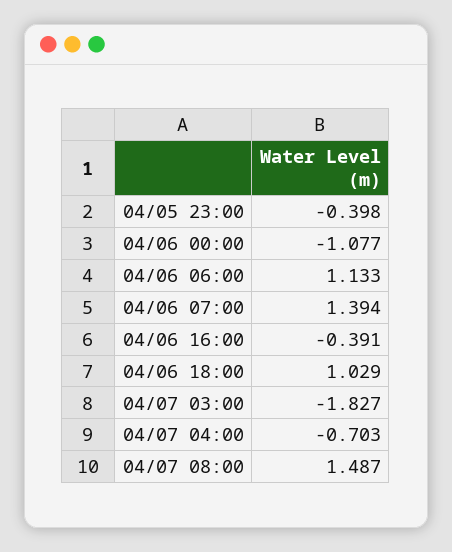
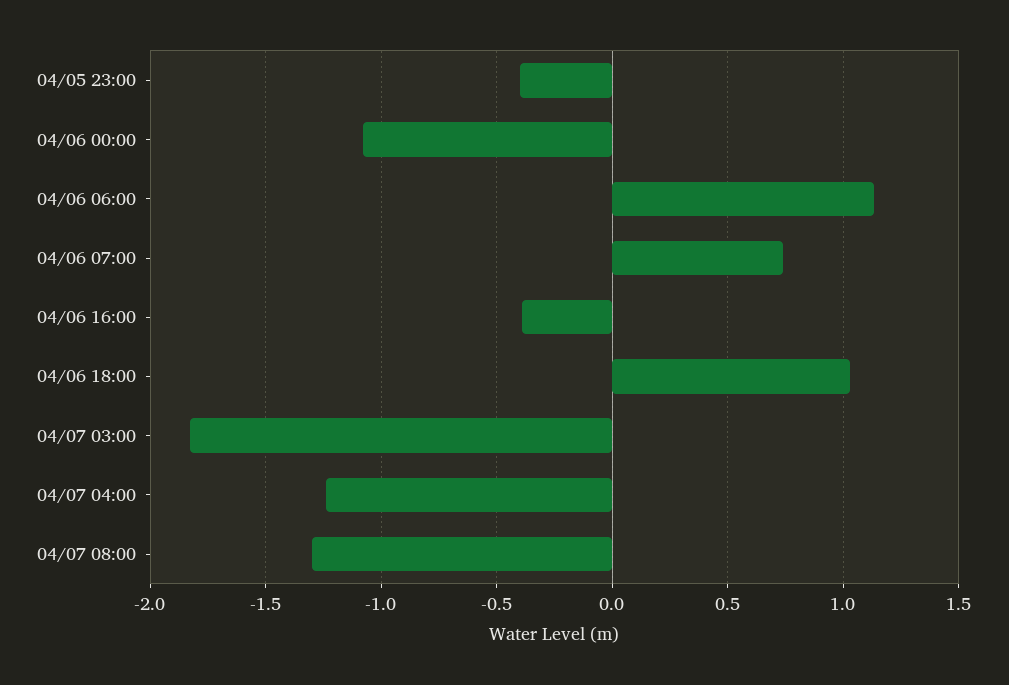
  {
    "04/05 23:00": -0.398,
    "04/06 00:00": -1.077,
    "04/06 06:00": 1.133,
-   "04/06 07:00": 1.394,
+   "04/06 07:00": 0.75,
    "04/06 16:00": -0.391,
    "04/06 18:00": 1.029,
    "04/07 03:00": -1.827,
-   "04/07 04:00": -0.703,
+   "04/07 04:00": -1.25,
-   "04/07 08:00": 1.487
+   "04/07 08:00": -1.3
  }

